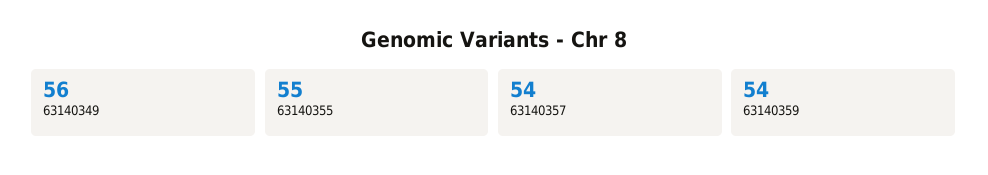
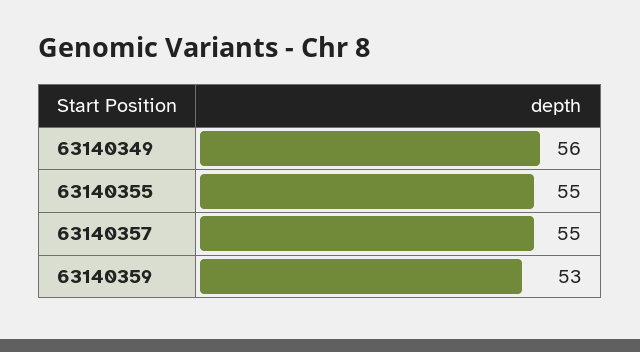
  {
    "63140349": 56,
    "63140355": 55,
-   "63140357": 54,
+   "63140357": 55,
-   "63140359": 54
+   "63140359": 53
  }

